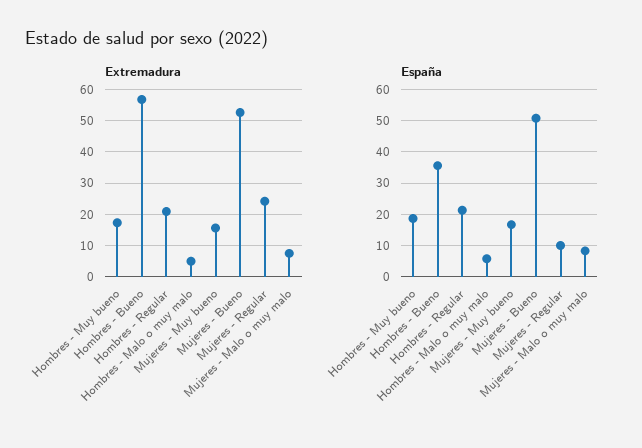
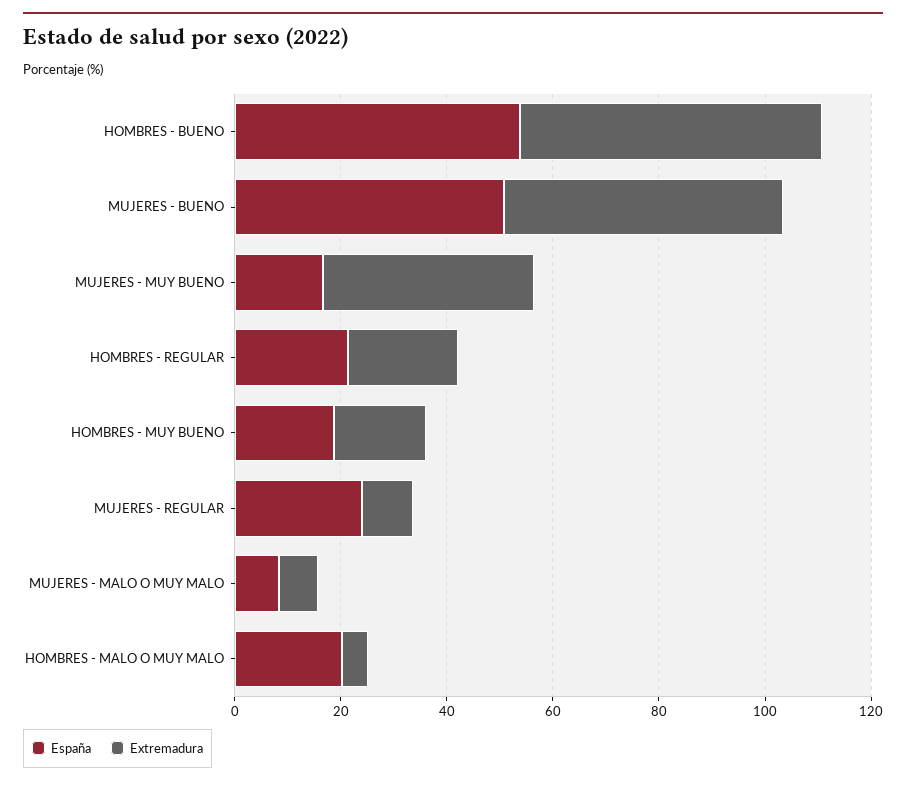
  {
    "Extremadura": {
      "Hombres - Muy bueno": 18,
      "Hombres - Bueno": 56,
      "Hombres - Regular": 20,
      "Hombres - Malo o muy malo": 6,
-     "Mujeres - Muy bueno": 16,
+     "Mujeres - Muy bueno": 40,
      "Mujeres - Bueno": 52,
-     "Mujeres - Regular": 24,
+     "Mujeres - Regular": 10,
      "Mujeres - Malo o muy malo": 8
    },
    "España": {
      "Hombres - Muy bueno": 18,
-     "Hombres - Bueno": 36,
+     "Hombres - Bueno": 55,
      "Hombres - Regular": 22,
-     "Hombres - Malo o muy malo": 6,
+     "Hombres - Malo o muy malo": 20,
      "Mujeres - Muy bueno": 16,
      "Mujeres - Bueno": 50,
-     "Mujeres - Regular": 10,
+     "Mujeres - Regular": 25,
      "Mujeres - Malo o muy malo": 8
    }
  }

